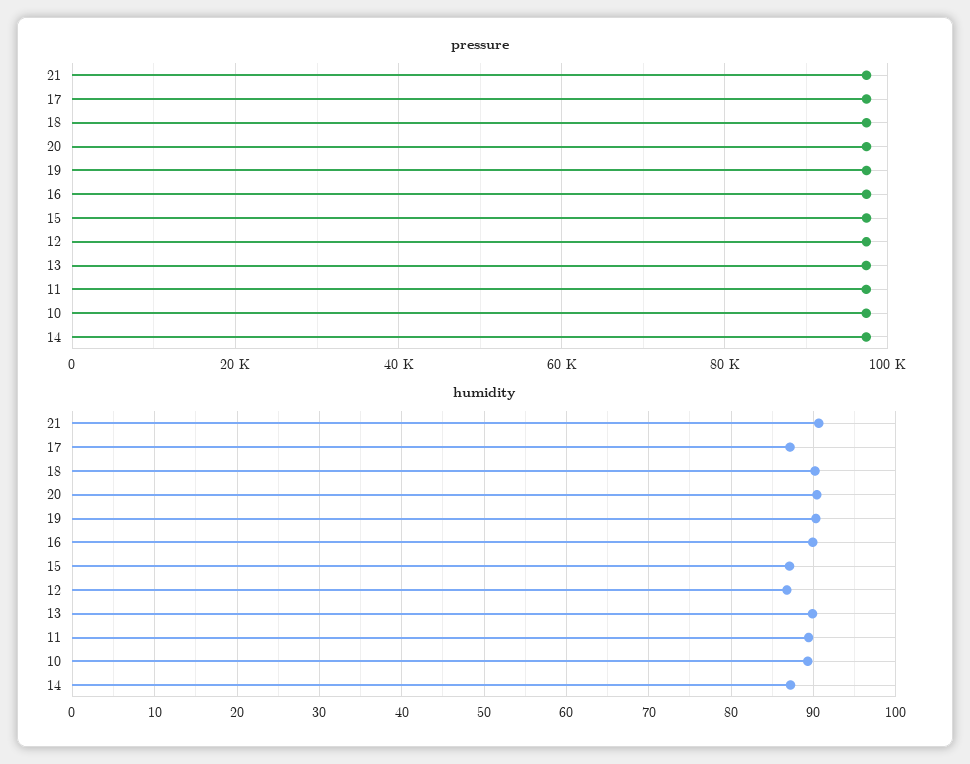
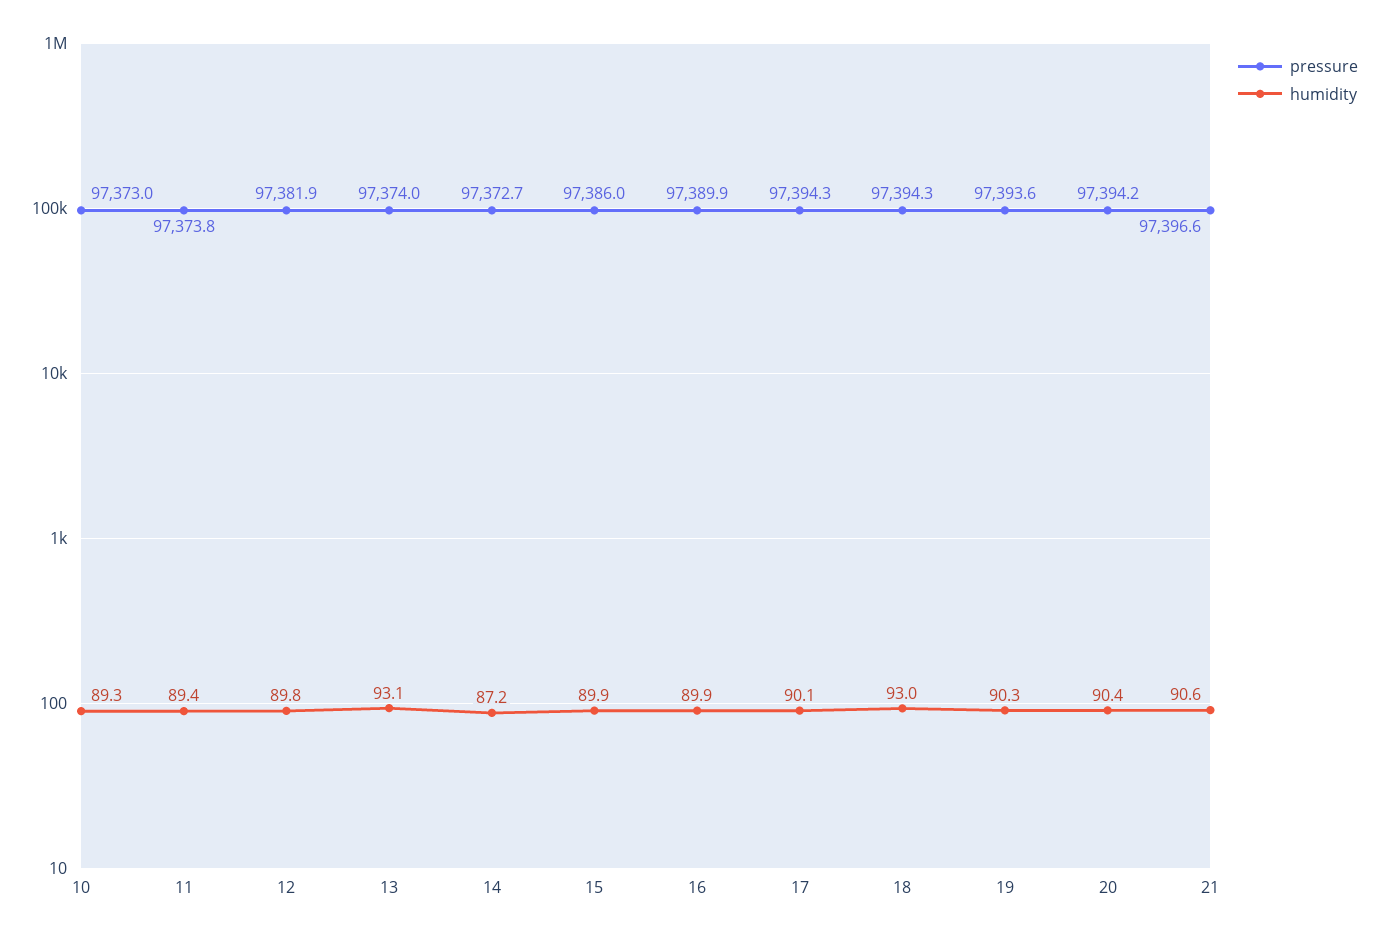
  {
    "pressure": {
      "21": 97396.6,
      "17": 97394.3,
      "18": 97394.3,
      "20": 97394.2,
      "19": 97393.6,
      "16": 97389.9,
      "15": 97386,
      "12": 97381.9,
      "13": 97374,
      "11": 97373.8,
      "10": 97373,
      "14": 97372.7
    },
    "humidity": {
      "21": 90.6,
-     "17": 87,
+     "17": 90.1,
-     "18": 90,
+     "18": 93,
      "20": 90.4,
      "19": 90.3,
      "16": 89.9,
-     "15": 87,
+     "15": 89.9,
-     "12": 87,
+     "12": 89.8,
-     "13": 90,
+     "13": 93.1,
      "11": 89.4,
      "10": 89.3,
      "14": 87.2
    }
  }

